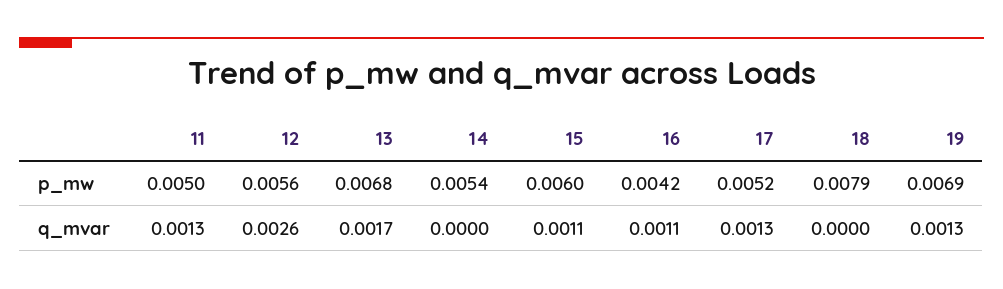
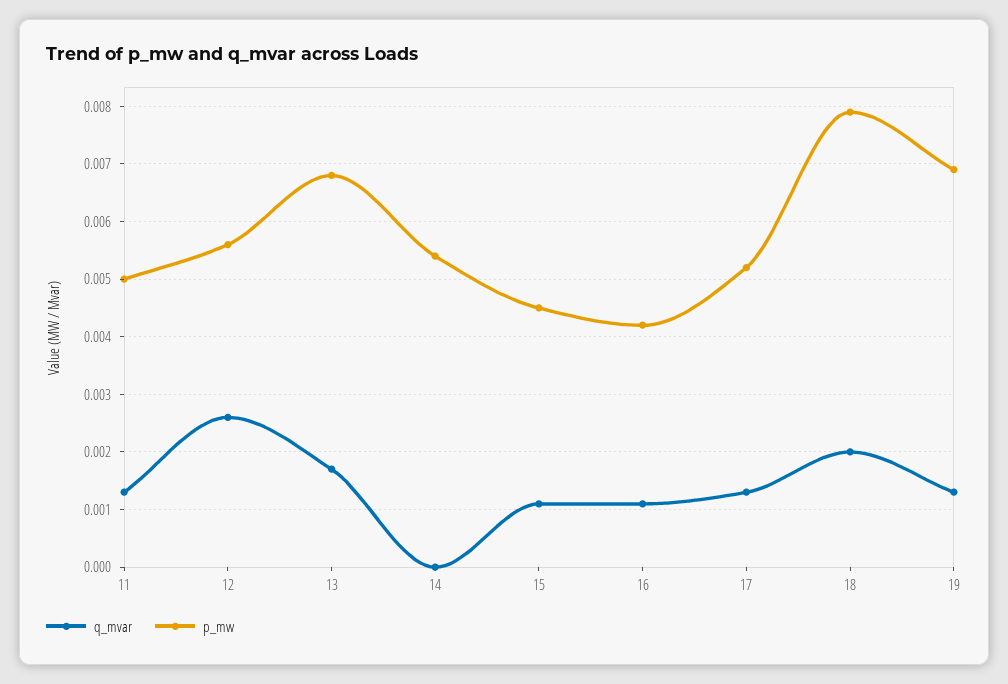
  {
    "p_mw": {
      "11": 0.005,
      "12": 0.0056,
      "13": 0.0068,
      "14": 0.0054,
-     "15": 0.006,
+     "15": 0.0045,
      "16": 0.0042,
      "17": 0.0052,
      "18": 0.0079,
      "19": 0.0069
    },
    "q_mvar": {
      "11": 0.0013,
      "12": 0.0026,
      "13": 0.0017,
      "14": 0,
      "15": 0.0011,
      "16": 0.0011,
      "17": 0.0013,
-     "18": 0,
+     "18": 0.002,
      "19": 0.0013
    }
  }

